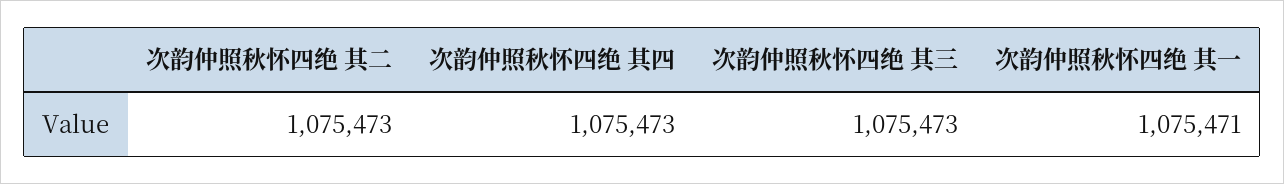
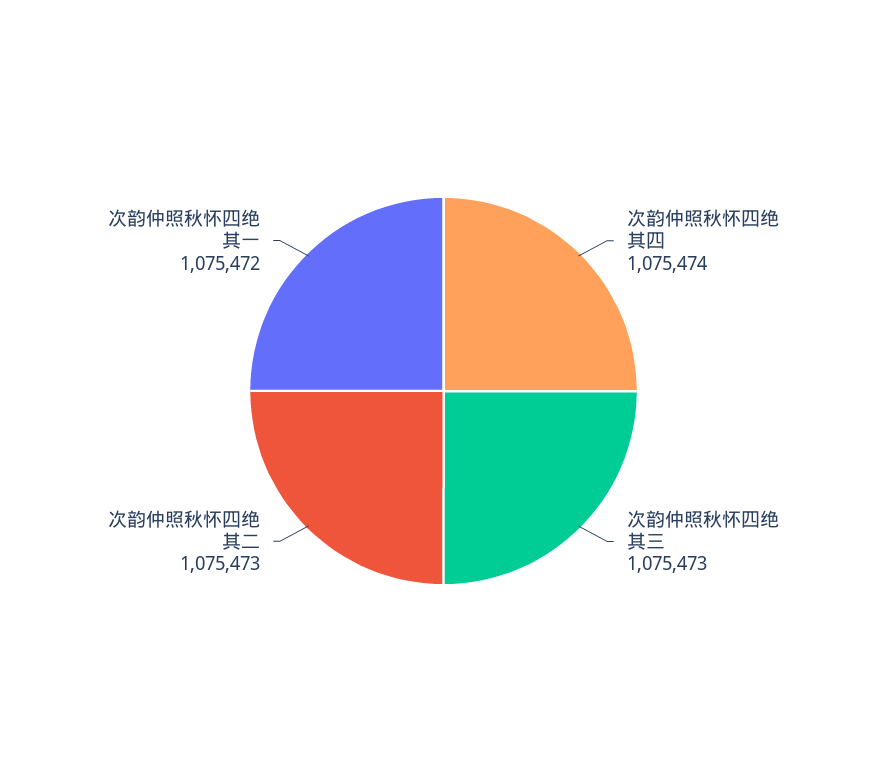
  {
    "次韵仲照秋怀四绝 其二": 1075473,
-   "次韵仲照秋怀四绝 其四": 1075473,
+   "次韵仲照秋怀四绝 其四": 1075474,
    "次韵仲照秋怀四绝 其三": 1075473,
-   "次韵仲照秋怀四绝 其一": 1075471
+   "次韵仲照秋怀四绝 其一": 1075472
  }

